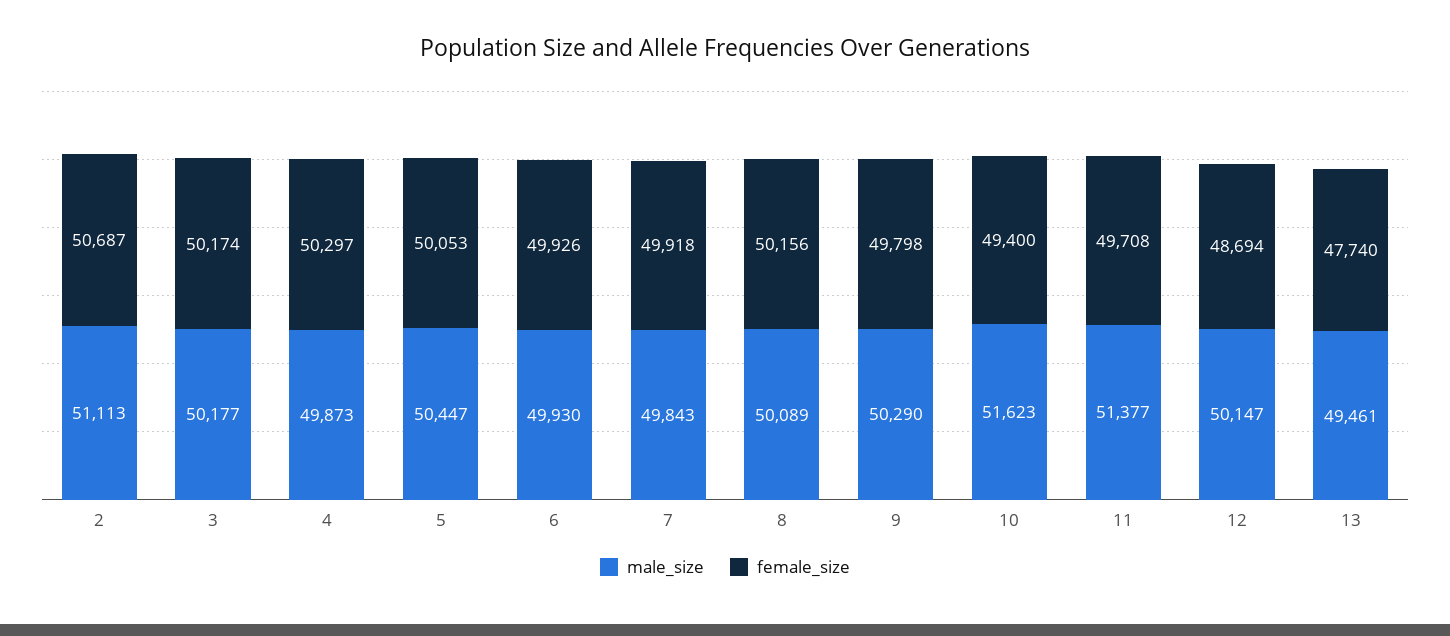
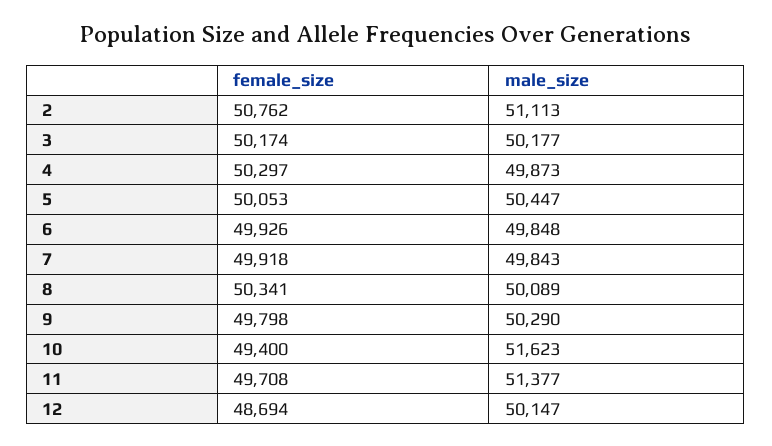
  {
    "male_size": {
      "2": 51113,
      "3": 50177,
      "4": 49873,
      "5": 50447,
-     "6": 49930,
+     "6": 49848,
      "7": 49843,
      "8": 50089,
      "9": 50290,
      "10": 51623,
      "11": 51377,
-     "12": 50147,
+     "12": 50147
-     "13": 49461
    },
    "female_size": {
-     "2": 50687,
+     "2": 50762,
      "3": 50174,
      "4": 50297,
      "5": 50053,
      "6": 49926,
      "7": 49918,
-     "8": 50156,
+     "8": 50341,
      "9": 49798,
      "10": 49400,
      "11": 49708,
-     "12": 48694,
+     "12": 48694
-     "13": 47740
    }
  }

